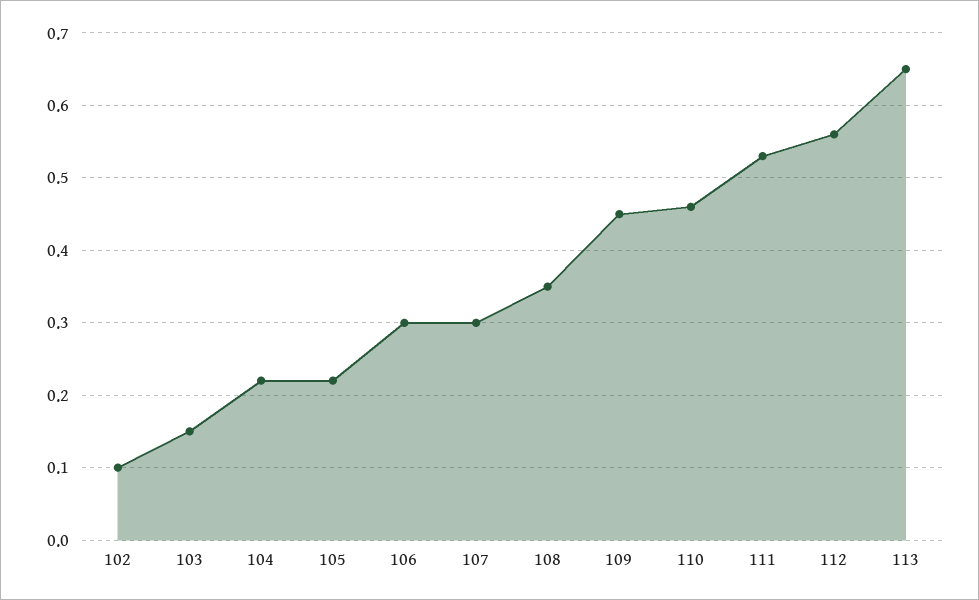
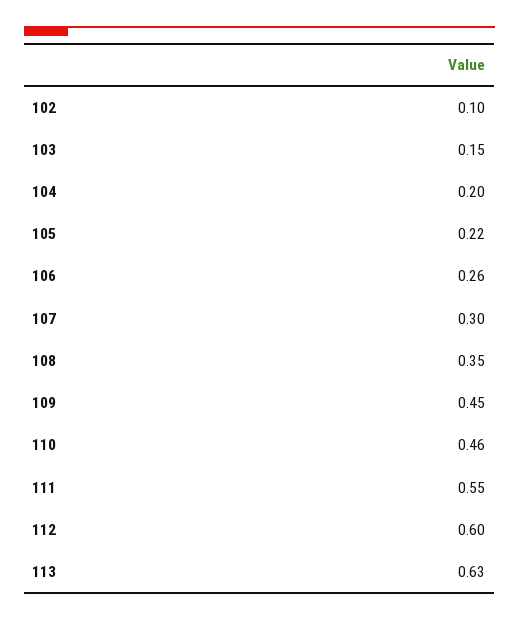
  {
    "102": 0.1,
    "103": 0.15,
-   "104": 0.22,
+   "104": 0.2,
    "105": 0.22,
-   "106": 0.3,
+   "106": 0.26,
    "107": 0.3,
    "108": 0.35,
    "109": 0.45,
    "110": 0.46,
-   "111": 0.53,
+   "111": 0.55,
-   "112": 0.56,
+   "112": 0.6,
-   "113": 0.65
+   "113": 0.63
  }

